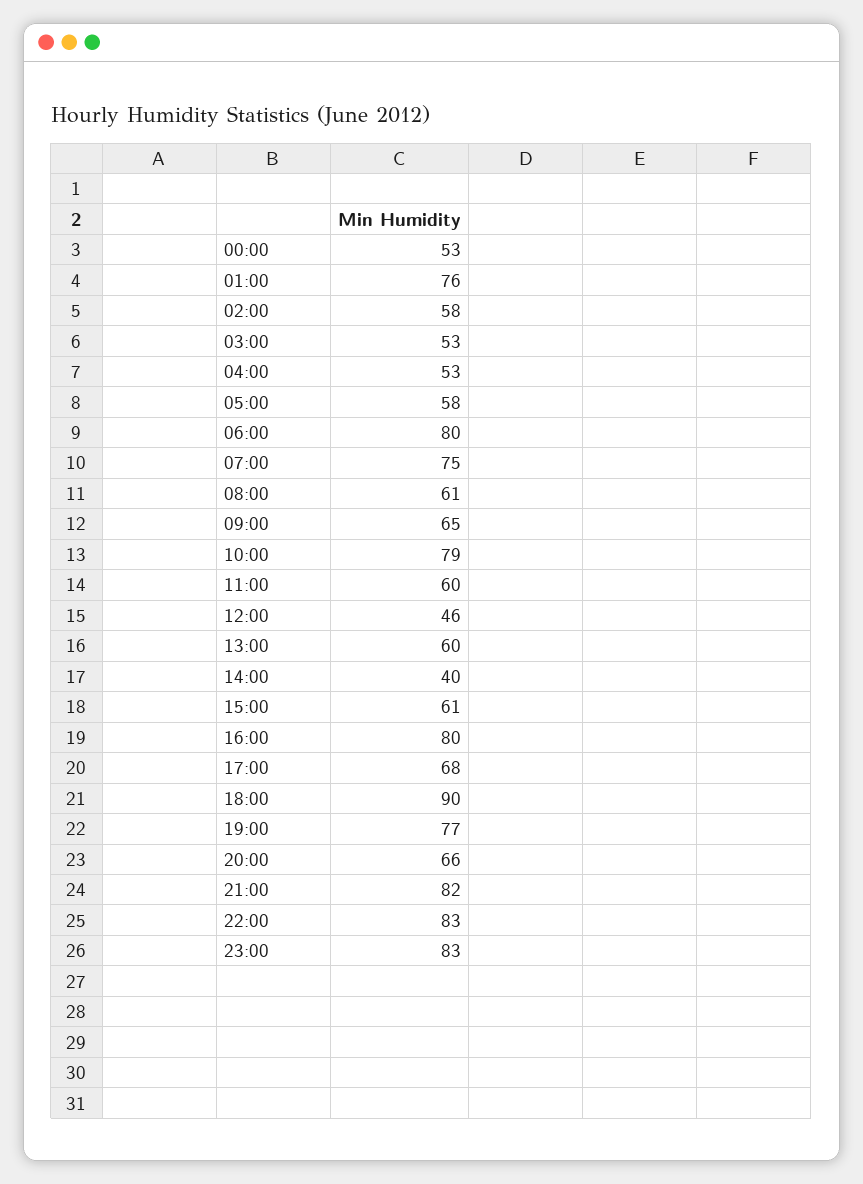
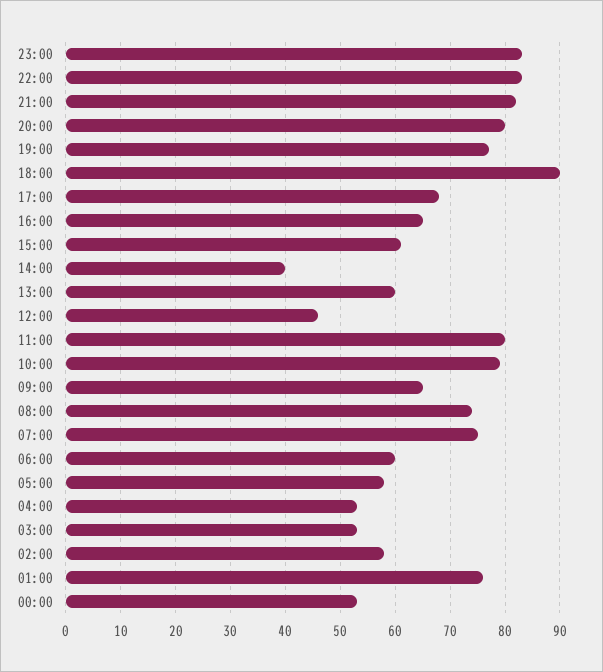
  {
    "00:00": 53,
    "01:00": 76,
    "02:00": 58,
    "03:00": 53,
    "04:00": 53,
    "05:00": 58,
-   "06:00": 80,
+   "06:00": 60,
    "07:00": 75,
-   "08:00": 61,
+   "08:00": 75,
    "09:00": 65,
    "10:00": 79,
-   "11:00": 60,
+   "11:00": 80,
    "12:00": 46,
    "13:00": 60,
    "14:00": 40,
    "15:00": 61,
-   "16:00": 80,
+   "16:00": 65,
    "17:00": 68,
    "18:00": 90,
    "19:00": 77,
-   "20:00": 66,
+   "20:00": 80,
    "21:00": 82,
    "22:00": 83,
    "23:00": 83
  }

